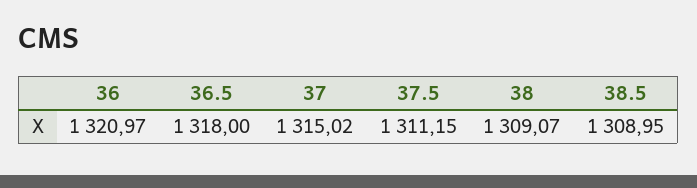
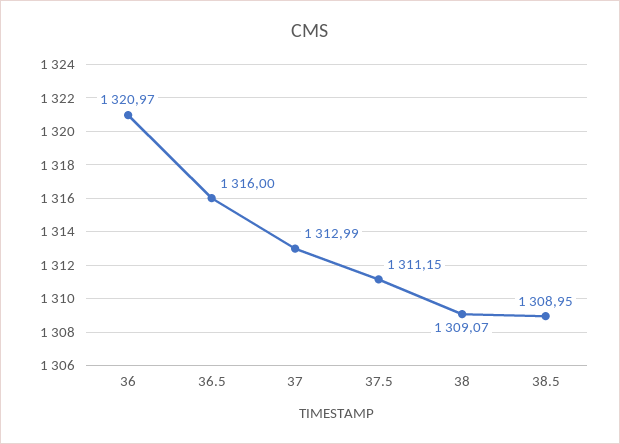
  {
    "36": 1320.97,
-   "36.5": 1318,
+   "36.5": 1316,
-   "37": 1315.02,
+   "37": 1312.99,
    "37.5": 1311.15,
    "38": 1309.07,
    "38.5": 1308.95
  }

